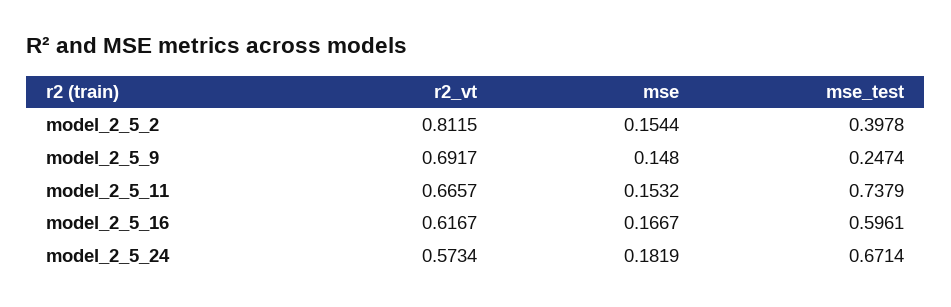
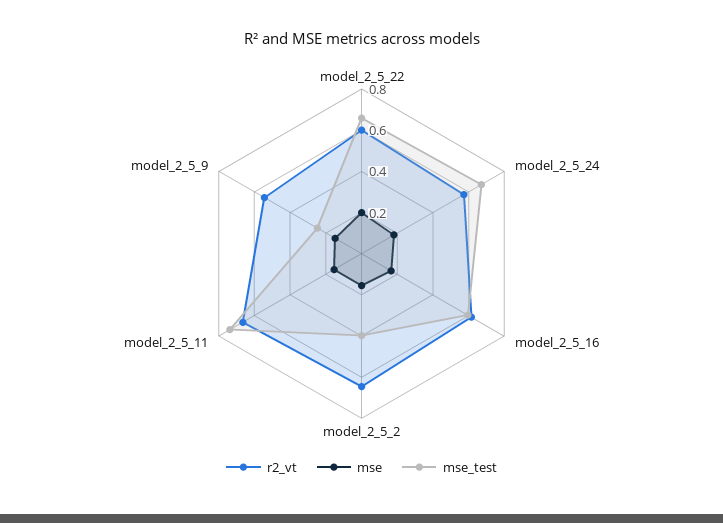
  {
    "r2_vt": {
-     "model_2_5_2": 0.8115,
+     "model_2_5_2": 0.65,
-     "model_2_5_9": 0.6917,
+     "model_2_5_9": 0.55,
      "model_2_5_11": 0.6657,
      "model_2_5_16": 0.6167,
-     "model_2_5_24": 0.5734
+     "model_2_5_24": 0.5734,
+     "model_2_5_22": 0.6
    },
    "mse": {
      "model_2_5_2": 0.1544,
      "model_2_5_9": 0.148,
      "model_2_5_11": 0.1532,
      "model_2_5_16": 0.1667,
-     "model_2_5_24": 0.1819
+     "model_2_5_24": 0.1819,
+     "model_2_5_22": 0.2
    },
    "mse_test": {
      "model_2_5_2": 0.3978,
      "model_2_5_9": 0.2474,
      "model_2_5_11": 0.7379,
      "model_2_5_16": 0.5961,
-     "model_2_5_24": 0.6714
+     "model_2_5_24": 0.6714,
+     "model_2_5_22": 0.65
    }
  }

